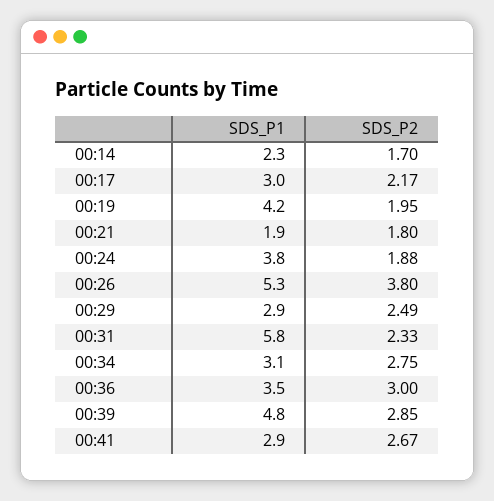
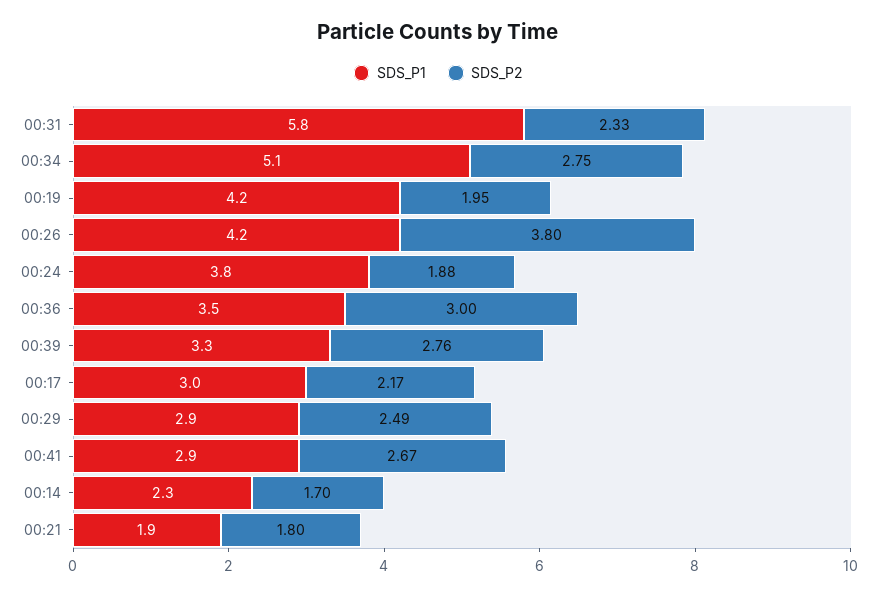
  {
    "SDS_P1": {
      "00:14": 2.3,
      "00:17": 3,
      "00:19": 4.2,
      "00:21": 1.9,
      "00:24": 3.8,
-     "00:26": 5.3,
+     "00:26": 4.2,
      "00:29": 2.9,
      "00:31": 5.8,
-     "00:34": 3.1,
+     "00:34": 5.1,
      "00:36": 3.5,
-     "00:39": 4.8,
+     "00:39": 3.3,
      "00:41": 2.9
    },
    "SDS_P2": {
      "00:14": 1.7,
      "00:17": 2.17,
      "00:19": 1.95,
      "00:21": 1.8,
      "00:24": 1.88,
      "00:26": 3.8,
      "00:29": 2.49,
      "00:31": 2.33,
      "00:34": 2.75,
      "00:36": 3,
-     "00:39": 2.85,
+     "00:39": 2.76,
      "00:41": 2.67
    }
  }

